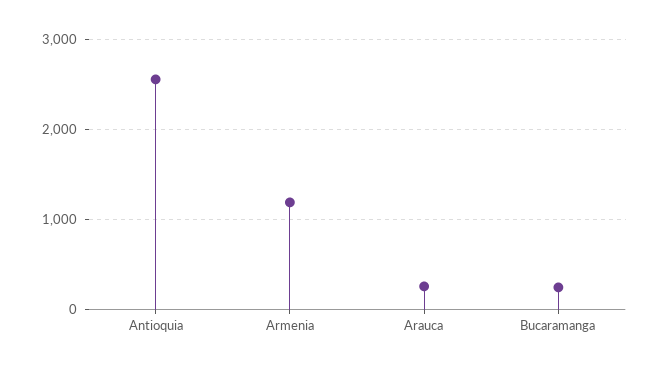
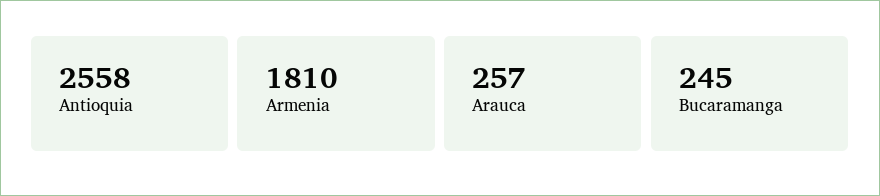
  {
    "Antioquia": 2558,
-   "Armenia": 1200,
+   "Armenia": 1810,
    "Arauca": 257,
    "Bucaramanga": 245
  }

